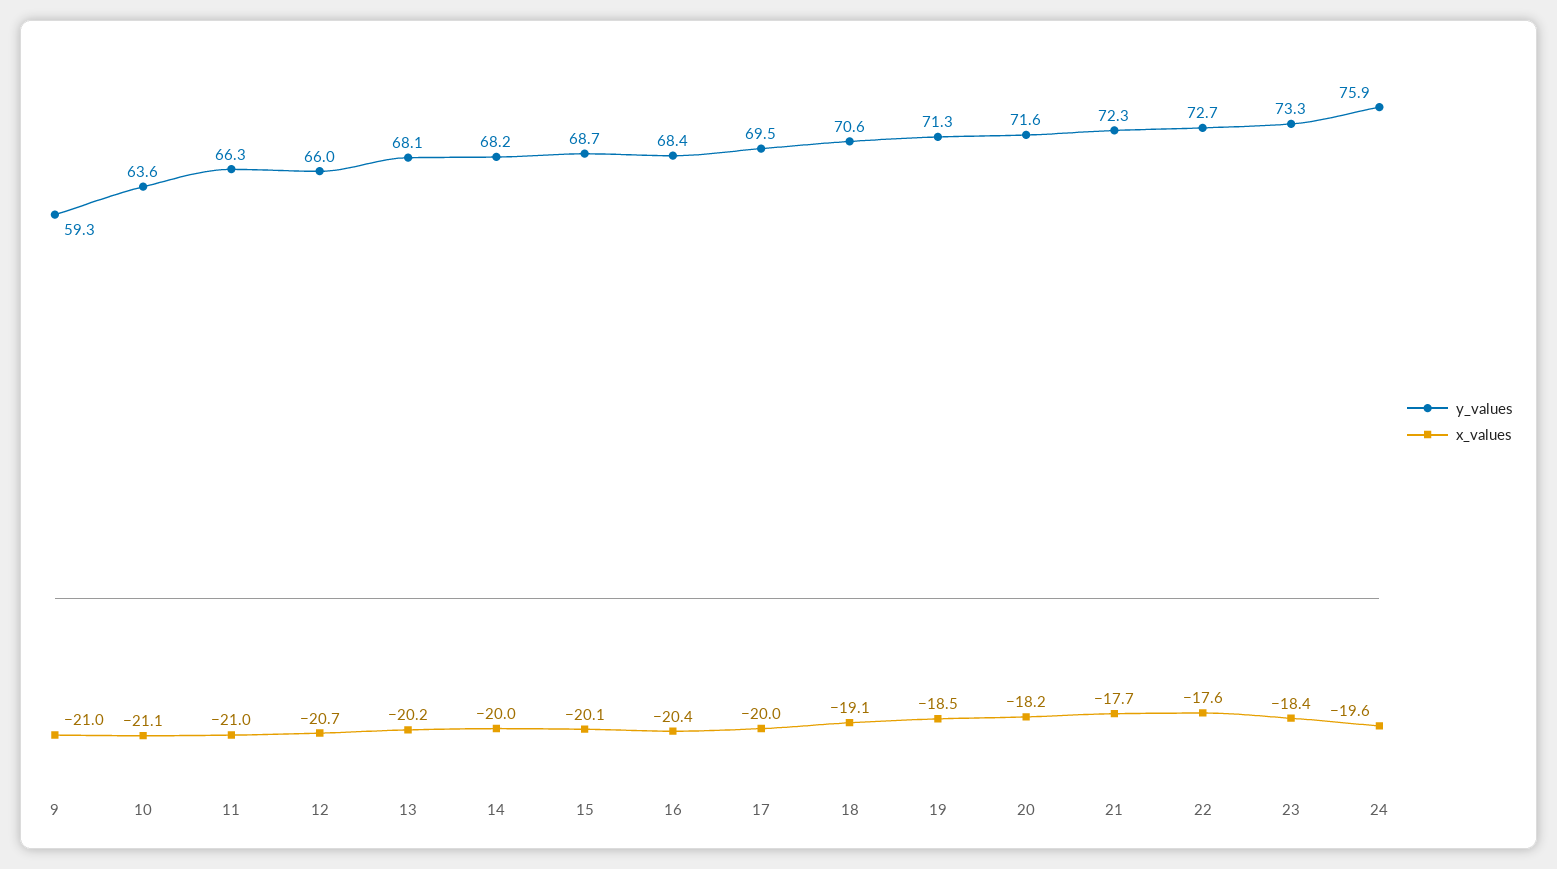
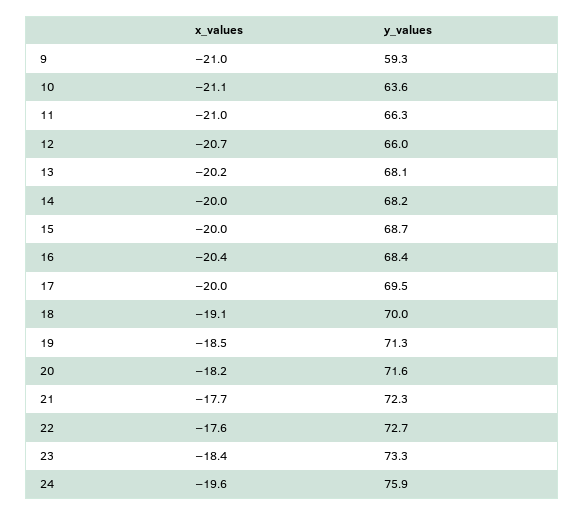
  {
    "y_values": {
      "9": 59.3,
      "10": 63.6,
      "11": 66.3,
      "12": 66,
      "13": 68.1,
      "14": 68.2,
      "15": 68.7,
      "16": 68.4,
      "17": 69.5,
-     "18": 70.6,
+     "18": 70,
      "19": 71.3,
      "20": 71.6,
      "21": 72.3,
      "22": 72.7,
      "23": 73.3,
      "24": 75.9
    },
    "x_values": {
      "9": -21,
      "10": -21.1,
      "11": -21,
      "12": -20.7,
      "13": -20.2,
      "14": -20,
-     "15": -20.1,
+     "15": -20,
      "16": -20.4,
      "17": -20,
      "18": -19.1,
      "19": -18.5,
      "20": -18.2,
      "21": -17.7,
      "22": -17.6,
      "23": -18.4,
      "24": -19.6
    }
  }

